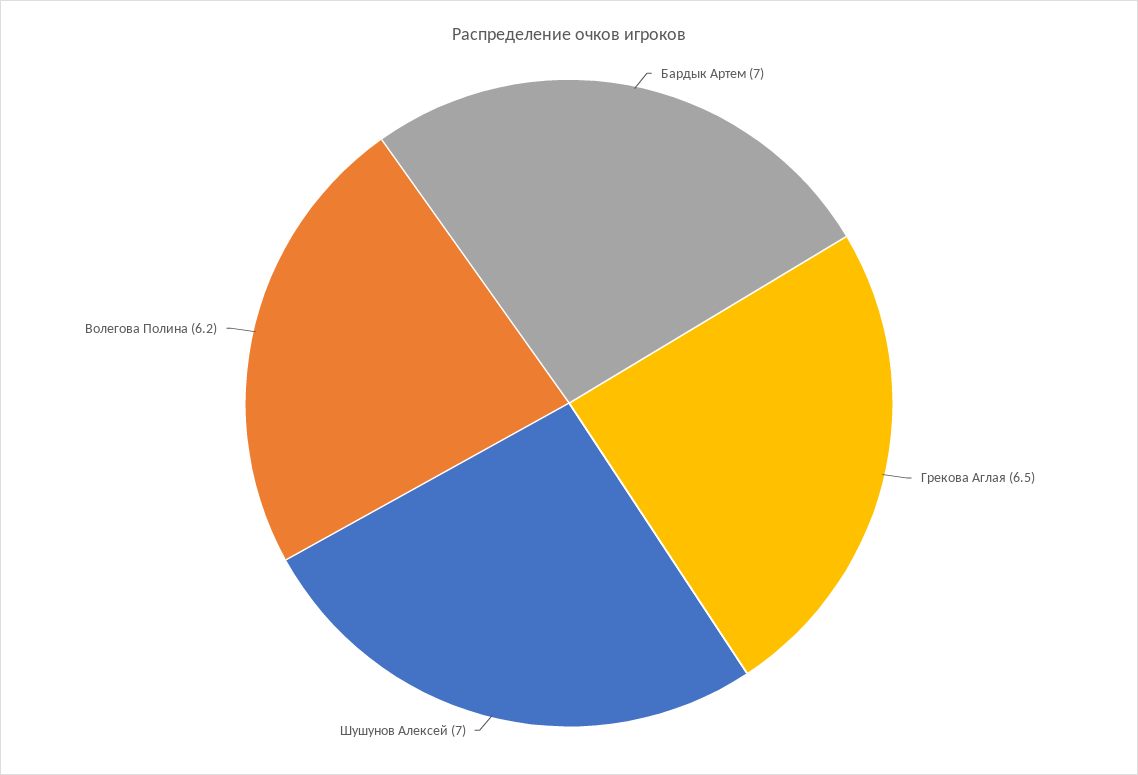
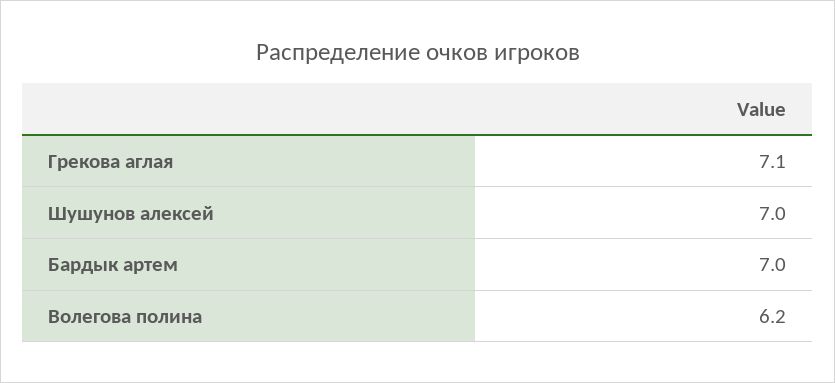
  {
    "Бардык Артем": 7,
-   "Грекова Аглая": 6.5,
+   "Грекова Аглая": 7.1,
    "Шушунов Алексей": 7,
    "Волегова Полина": 6.2
  }

